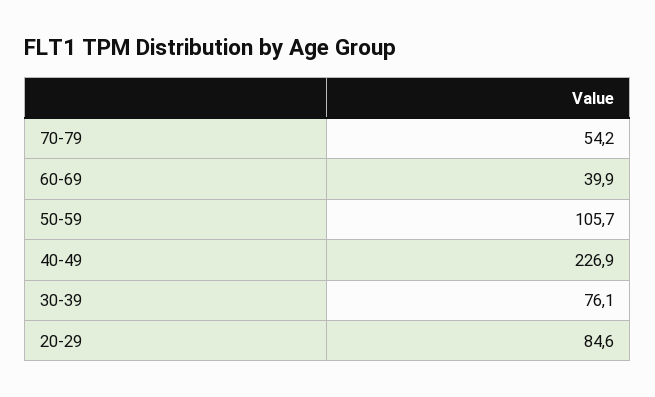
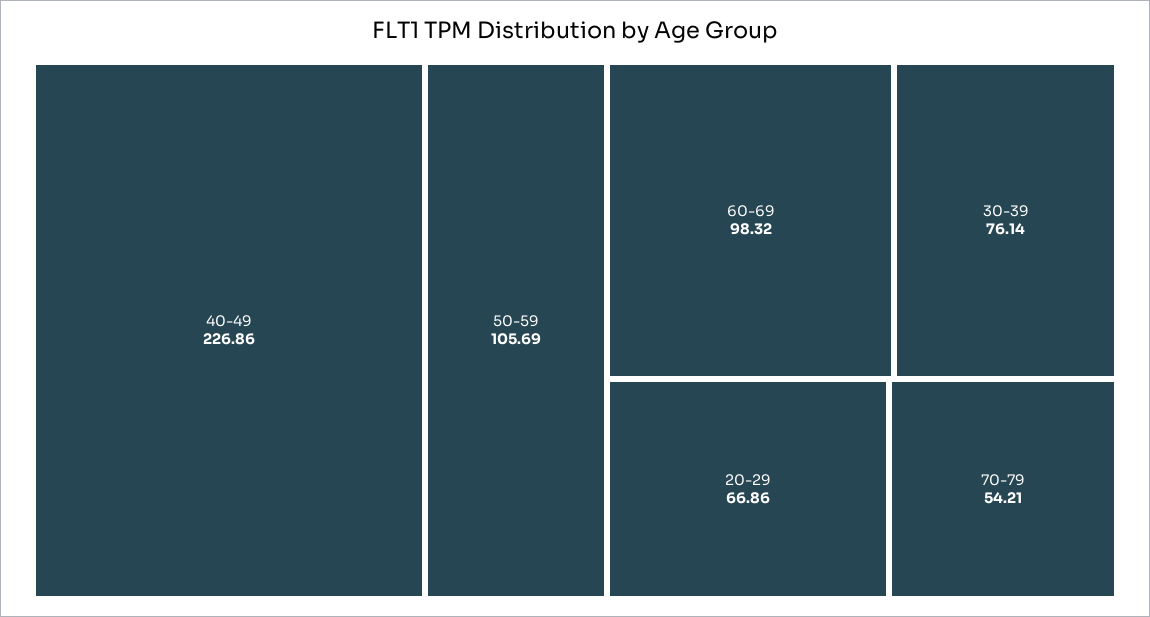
  {
    "70-79": 54.21,
-   "60-69": 39.9,
+   "60-69": 98.32,
    "50-59": 105.69,
    "40-49": 226.86,
    "30-39": 76.14,
-   "20-29": 84.6
+   "20-29": 66.86
  }

